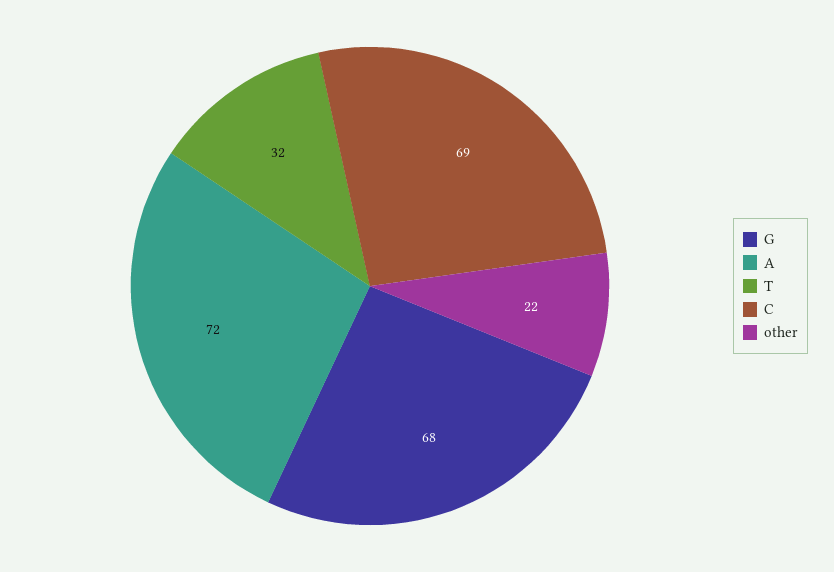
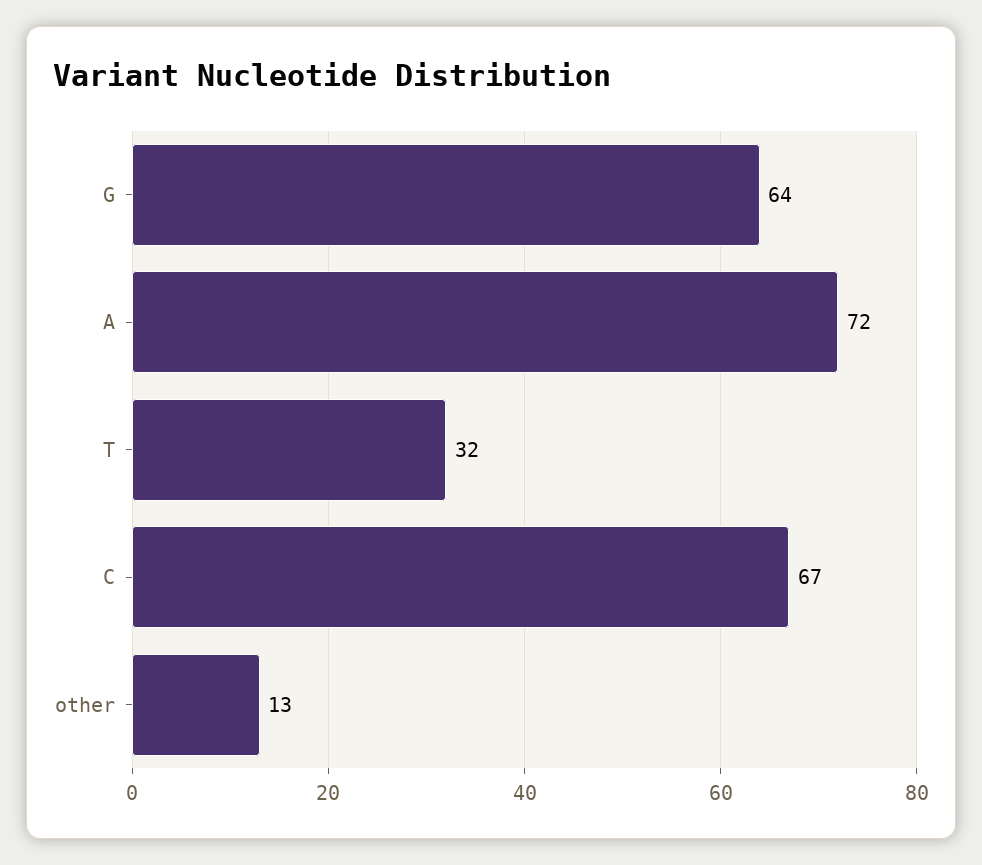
  {
-   "G": 68,
+   "G": 64,
    "A": 72,
    "T": 32,
-   "C": 69,
+   "C": 67,
-   "other": 22
+   "other": 13
  }

